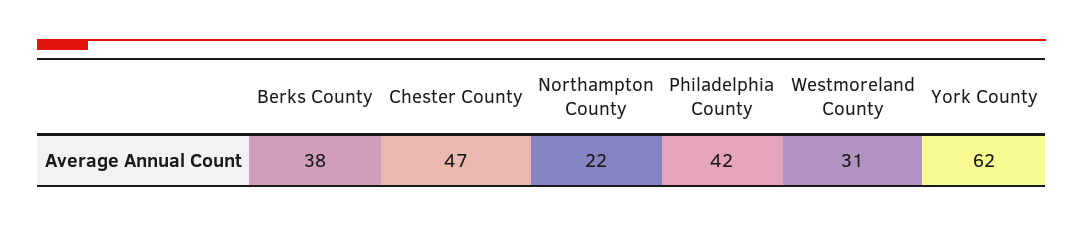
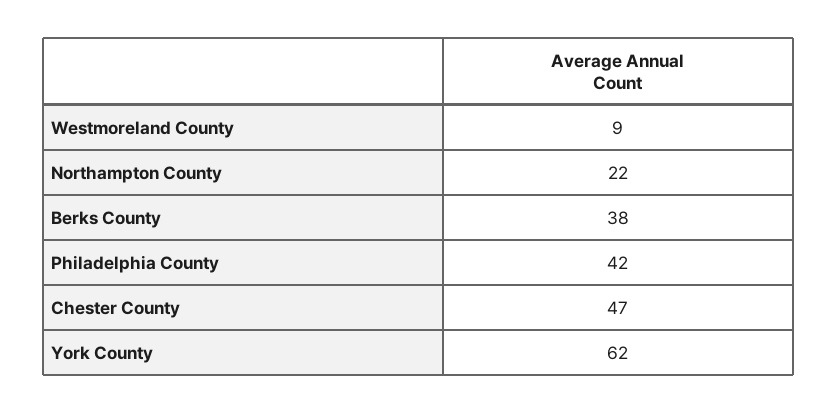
  {
    "Berks County": 38,
    "Chester County": 47,
    "Northampton County": 22,
    "Philadelphia County": 42,
-   "Westmoreland County": 31,
+   "Westmoreland County": 9,
    "York County": 62
  }

